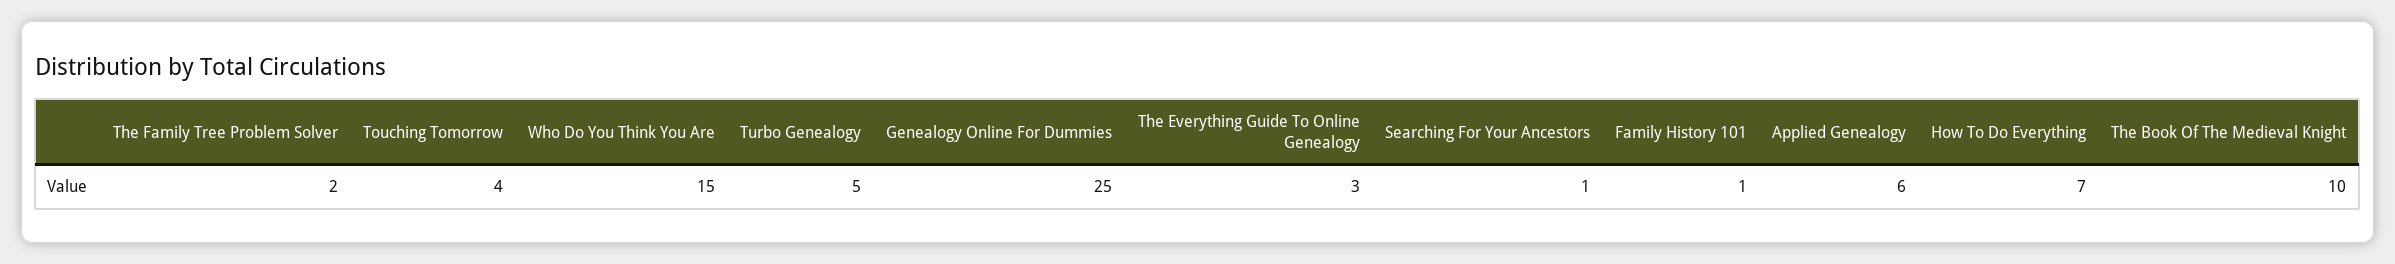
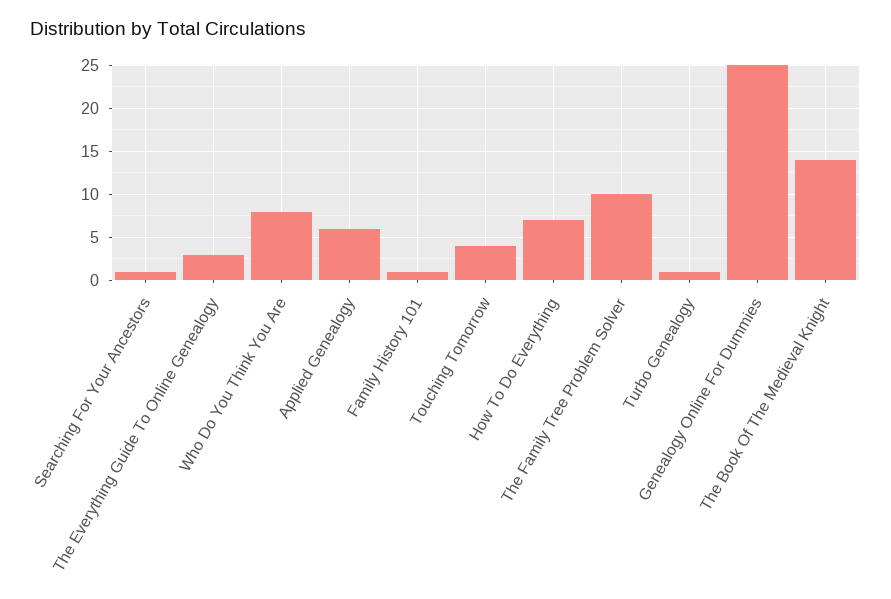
  {
-   "The Family Tree Problem Solver": 2,
+   "The Family Tree Problem Solver": 10,
    "Touching Tomorrow": 4,
-   "Who Do You Think You Are": 15,
+   "Who Do You Think You Are": 8,
-   "Turbo Genealogy": 5,
+   "Turbo Genealogy": 1,
    "Genealogy Online For Dummies": 25,
    "The Everything Guide To Online Genealogy": 3,
    "Searching For Your Ancestors": 1,
    "Family History 101": 1,
    "Applied Genealogy": 6,
    "How To Do Everything": 7,
-   "The Book Of The Medieval Knight": 10
+   "The Book Of The Medieval Knight": 14
  }

